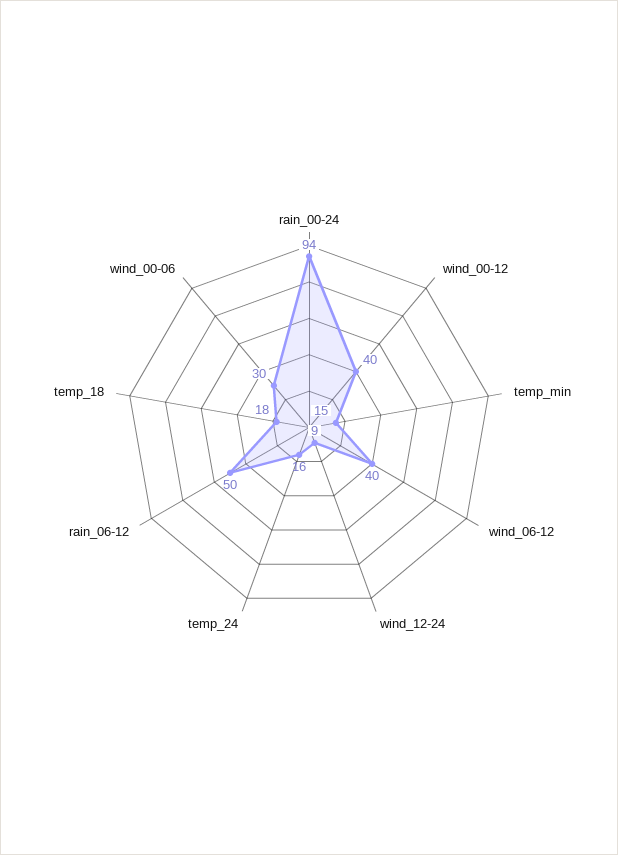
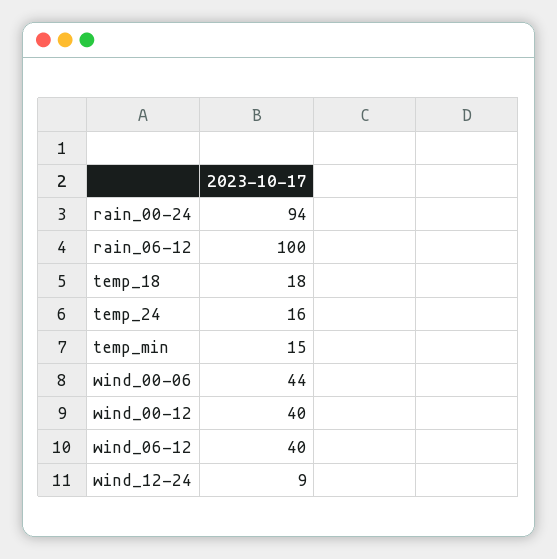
  {
    "rain_00-24": 94,
    "wind_00-12": 40,
    "temp_min": 15,
    "wind_06-12": 40,
    "wind_12-24": 9,
    "temp_24": 16,
-   "rain_06-12": 50,
+   "rain_06-12": 100,
    "temp_18": 18,
-   "wind_00-06": 30
+   "wind_00-06": 44
  }

